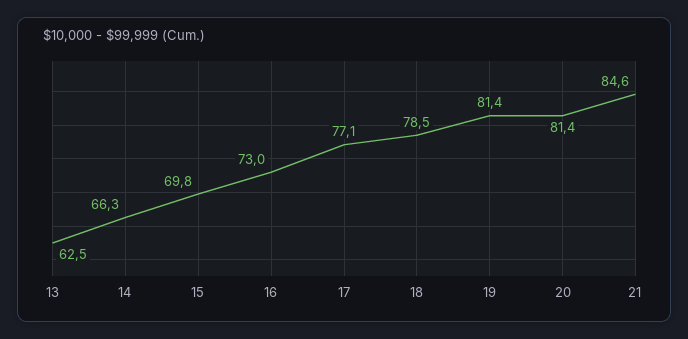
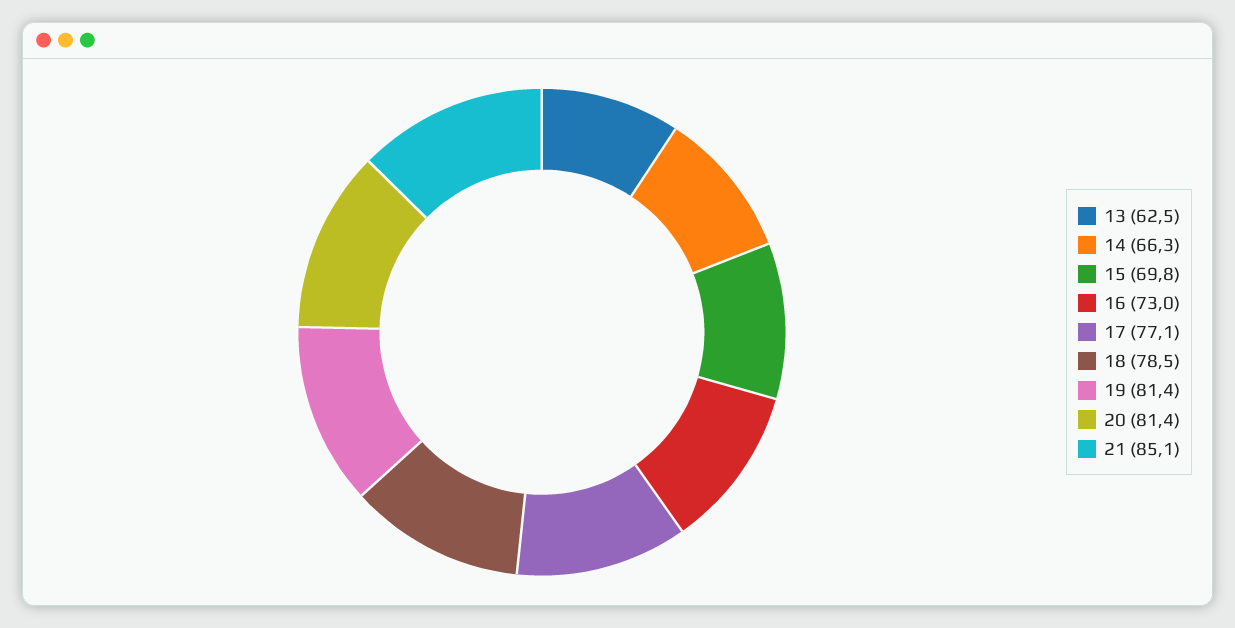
  {
    "13": 62.5,
    "14": 66.3,
    "15": 69.8,
    "16": 73,
    "17": 77.1,
    "18": 78.5,
    "19": 81.4,
    "20": 81.4,
-   "21": 84.6
+   "21": 85.1
  }

